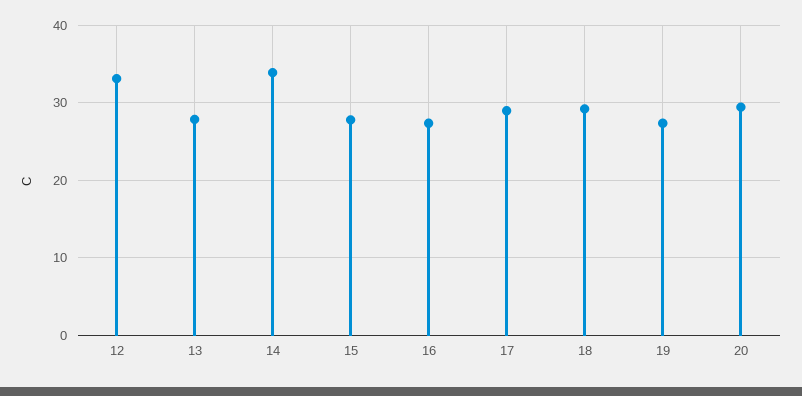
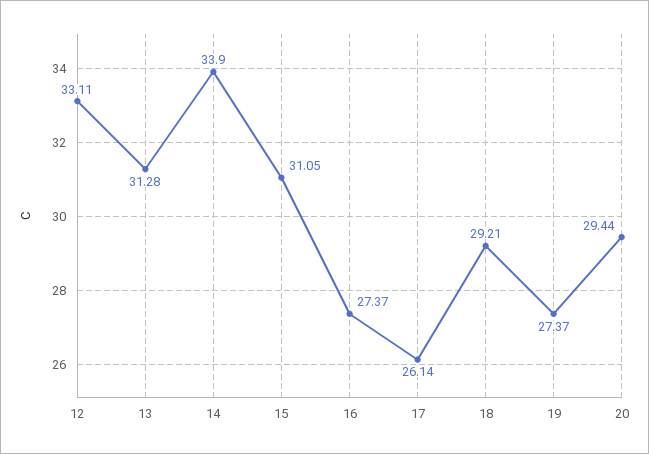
  {
    "12": 33.11,
-   "13": 28,
+   "13": 31.28,
    "14": 33.9,
-   "15": 28,
+   "15": 31.05,
    "16": 27.37,
-   "17": 29,
+   "17": 26.14,
    "18": 29.21,
    "19": 27.37,
    "20": 29.44
  }

